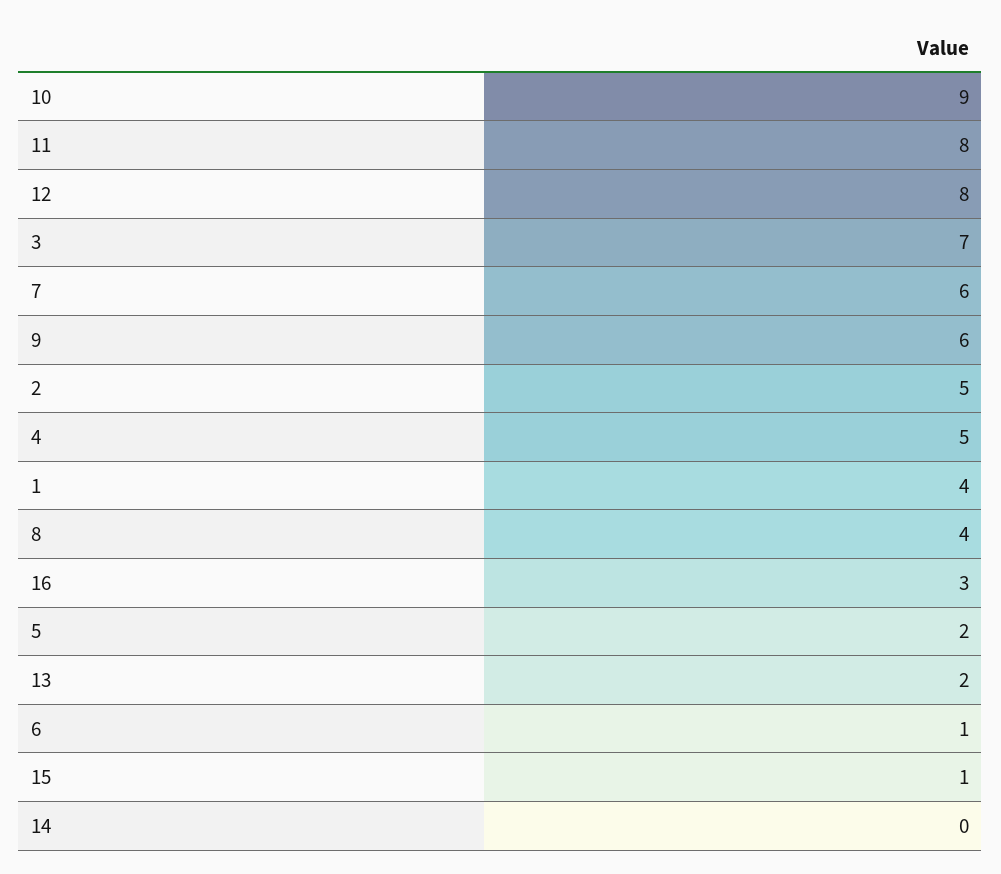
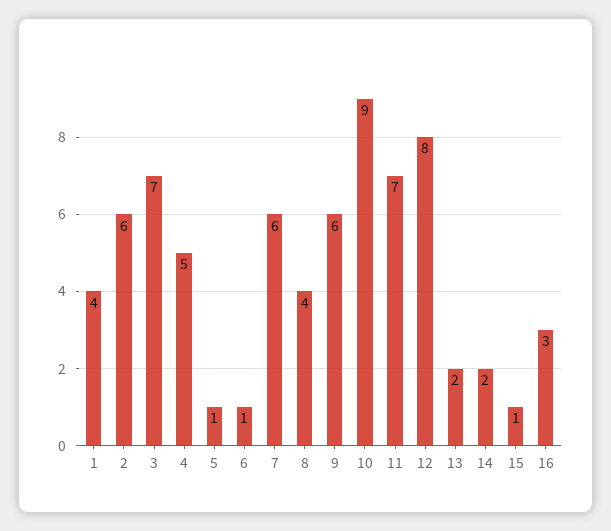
  {
    "10": 9,
-   "11": 8,
+   "11": 7,
    "12": 8,
    "3": 7,
    "7": 6,
    "9": 6,
-   "2": 5,
+   "2": 6,
    "4": 5,
    "1": 4,
    "8": 4,
    "16": 3,
-   "5": 2,
+   "5": 1,
    "13": 2,
    "6": 1,
    "15": 1,
-   "14": 0
+   "14": 2
  }

